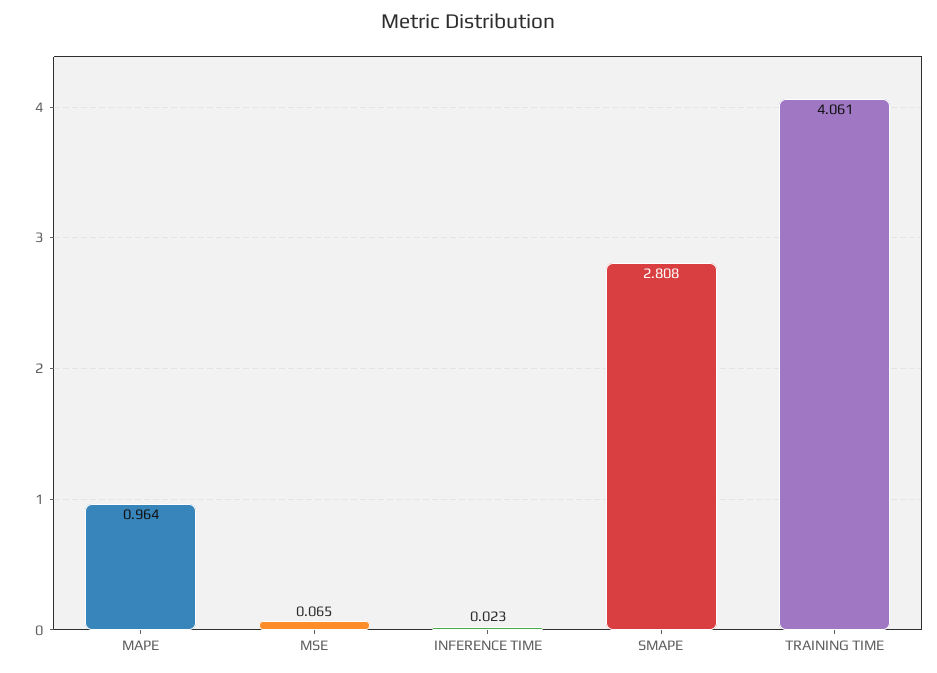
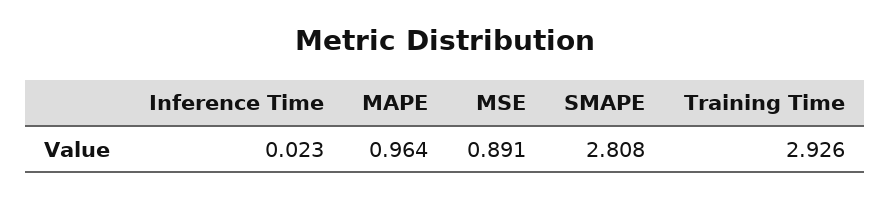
  {
    "MAPE": 0.964,
-   "MSE": 0.065,
+   "MSE": 0.891,
    "INFERENCE TIME": 0.023,
    "SMAPE": 2.808,
-   "TRAINING TIME": 4.061
+   "TRAINING TIME": 2.926
  }

